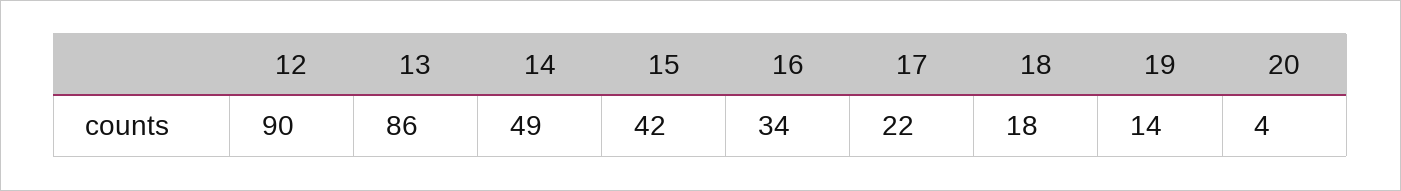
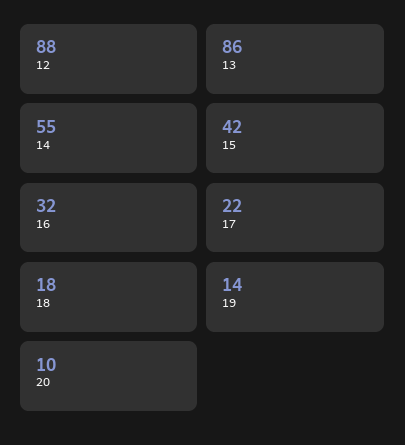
  {
-   "12": 90,
+   "12": 88,
    "13": 86,
-   "14": 49,
+   "14": 55,
    "15": 42,
-   "16": 34,
+   "16": 32,
    "17": 22,
    "18": 18,
    "19": 14,
-   "20": 4
+   "20": 10
  }

